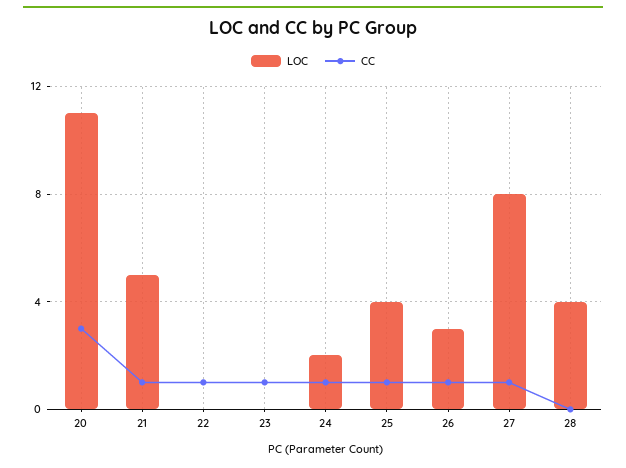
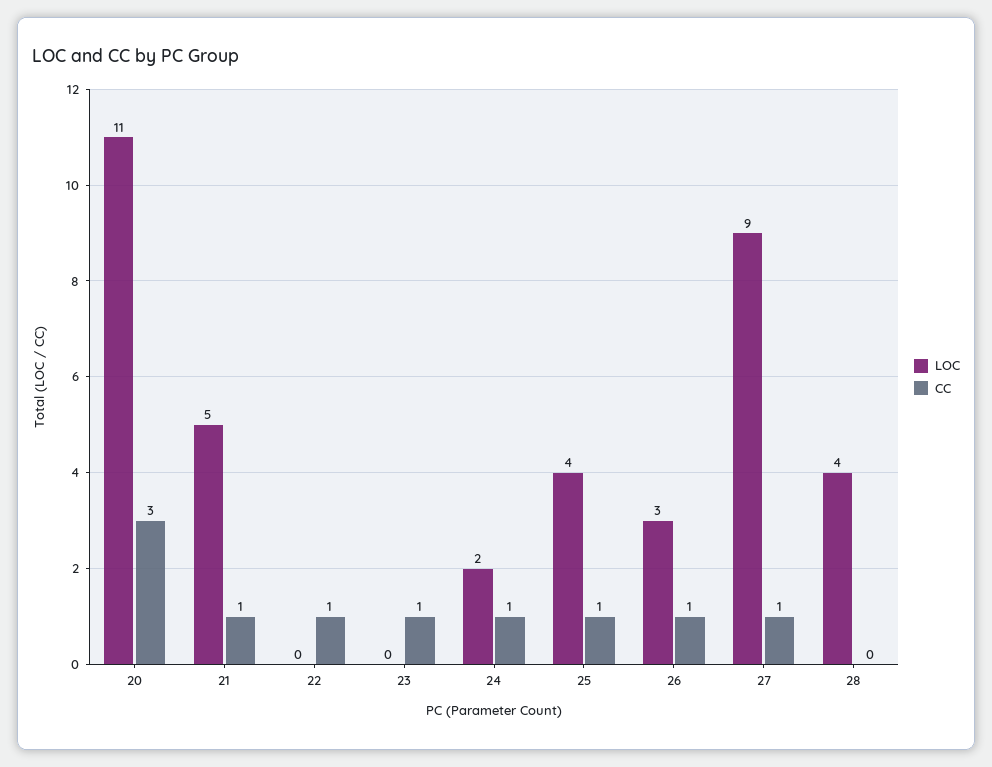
  {
    "LOC": {
      "20": 11,
      "21": 5,
      "22": 0,
      "23": 0,
      "24": 2,
      "25": 4,
      "26": 3,
-     "27": 8,
+     "27": 9,
      "28": 4
    },
    "CC": {
      "20": 3,
      "21": 1,
      "22": 1,
      "23": 1,
      "24": 1,
      "25": 1,
      "26": 1,
      "27": 1,
      "28": 0
    }
  }

